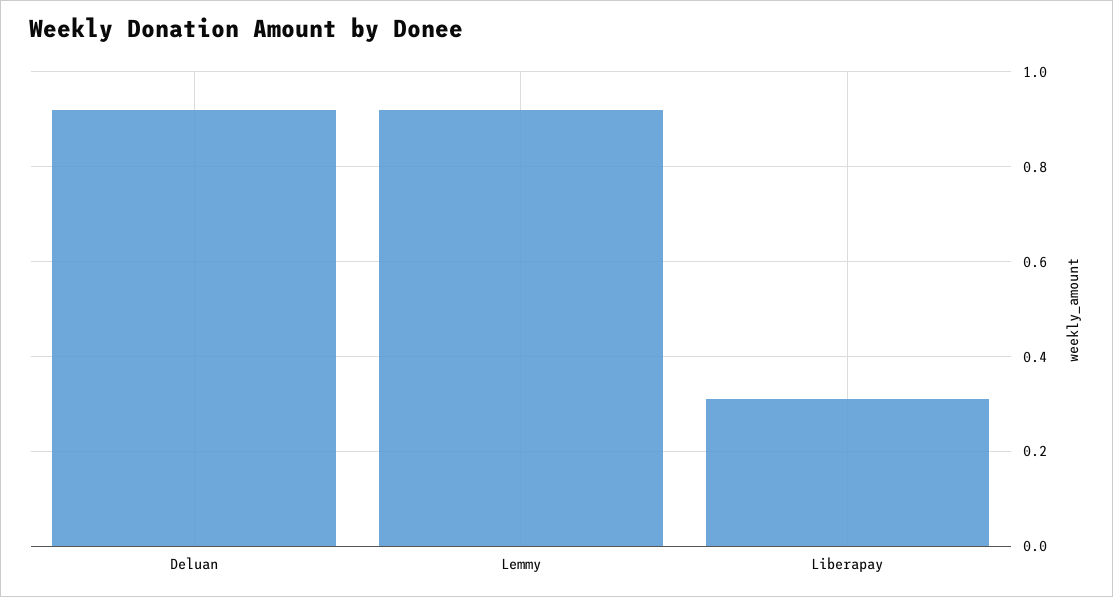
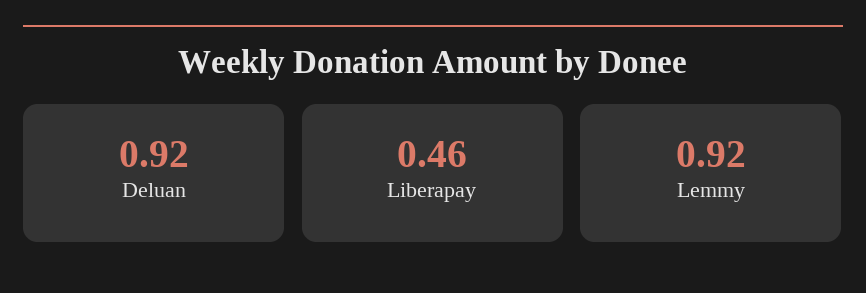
  {
    "Deluan": 0.92,
    "Lemmy": 0.92,
-   "Liberapay": 0.3
+   "Liberapay": 0.46
  }

